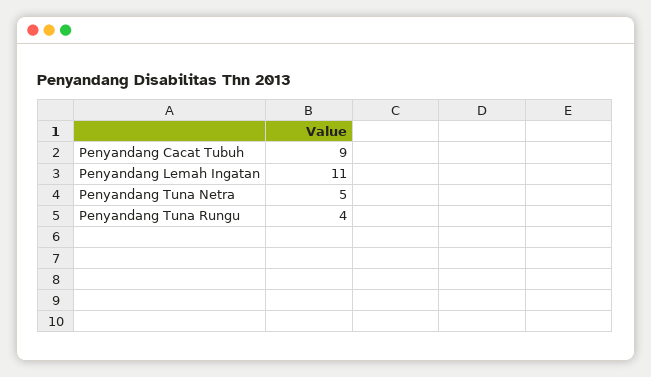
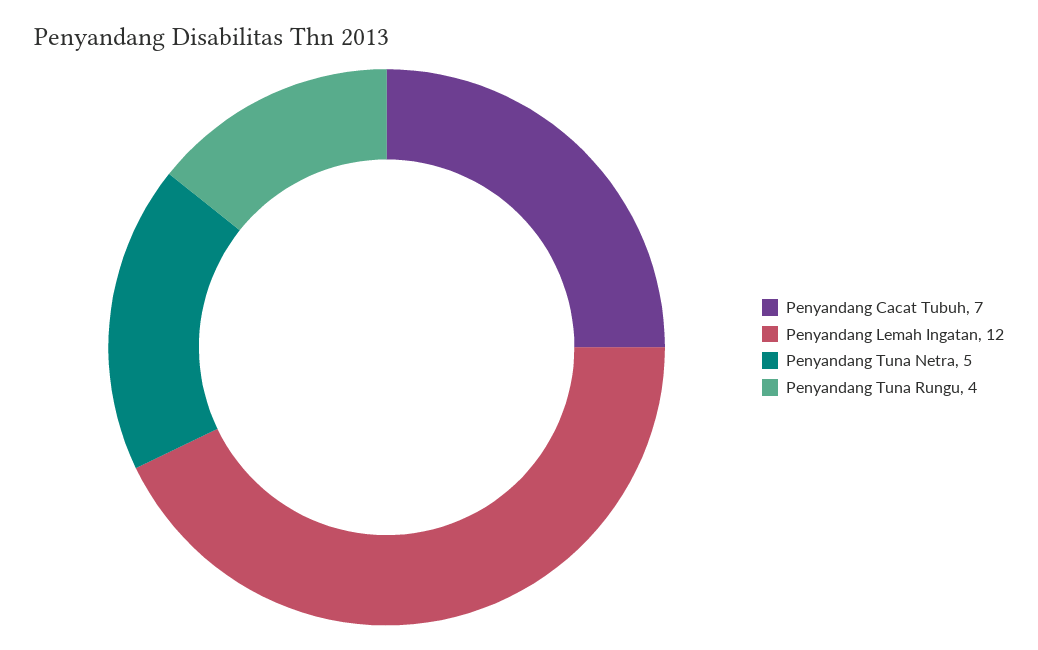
  {
-   "Penyandang Cacat Tubuh": 9,
+   "Penyandang Cacat Tubuh": 7,
-   "Penyandang Lemah Ingatan": 11,
+   "Penyandang Lemah Ingatan": 12,
    "Penyandang Tuna Netra": 5,
    "Penyandang Tuna Rungu": 4
  }

